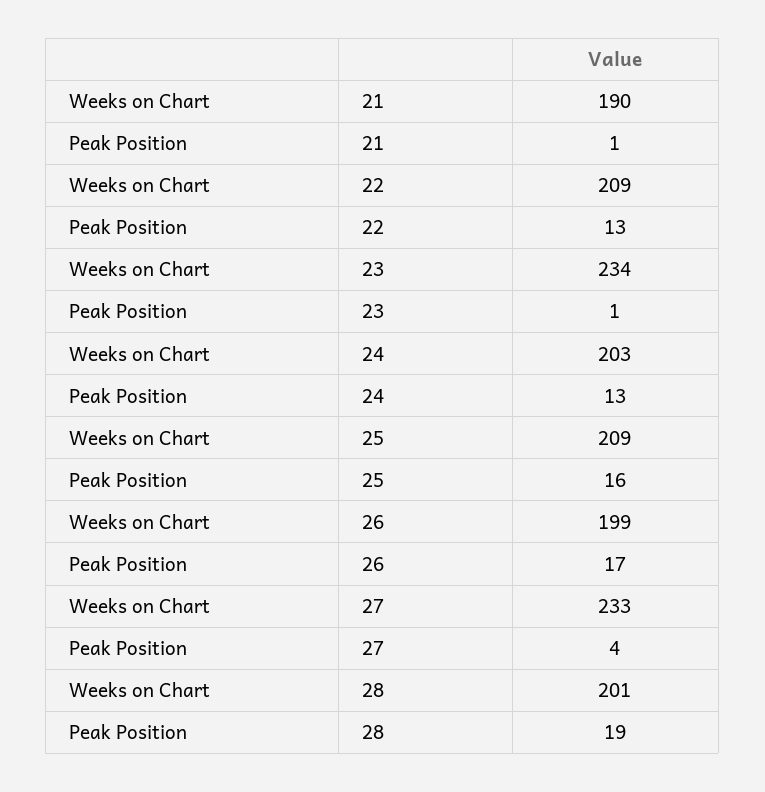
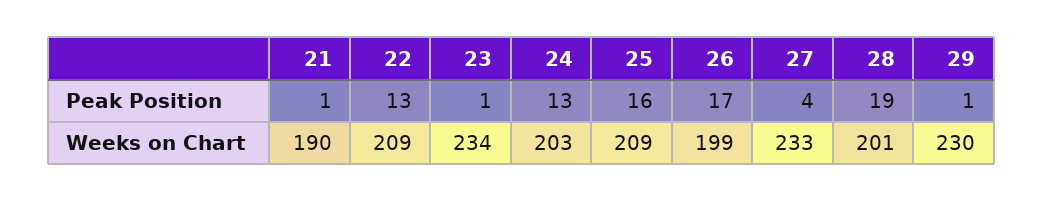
  {
    "Weeks on Chart": {
      "21": 190,
      "22": 209,
      "23": 234,
      "24": 203,
      "25": 209,
      "26": 199,
      "27": 233,
-     "28": 201
+     "28": 201,
+     "29": 230
    },
    "Peak Position": {
      "21": 1,
      "22": 13,
      "23": 1,
      "24": 13,
      "25": 16,
      "26": 17,
      "27": 4,
-     "28": 19
+     "28": 19,
+     "29": 1
    }
  }

